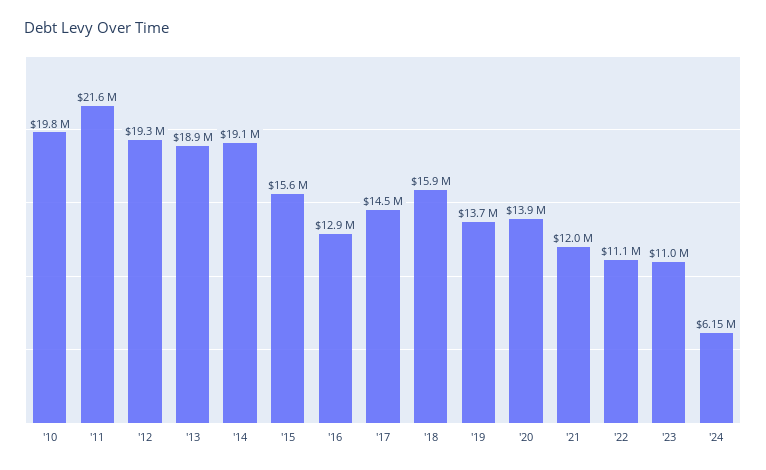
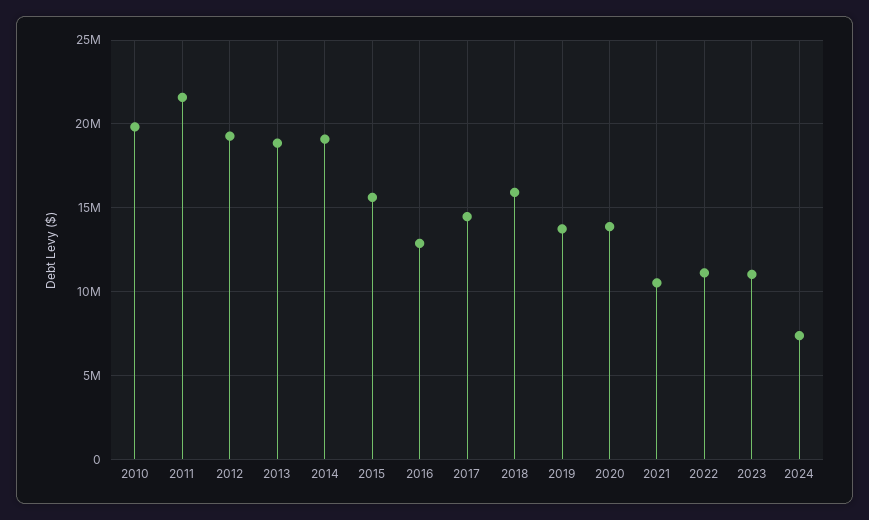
  {
    "'10": 19800000,
    "'11": 21600000,
    "'12": 19300000,
    "'13": 18900000,
    "'14": 19100000,
    "'15": 15600000,
    "'16": 12900000,
    "'17": 14500000,
    "'18": 15900000,
    "'19": 13700000,
    "'20": 13900000,
-   "'21": 12000000,
+   "'21": 10500000,
    "'22": 11100000,
    "'23": 11000000,
-   "'24": 6150000
+   "'24": 7500000
  }

